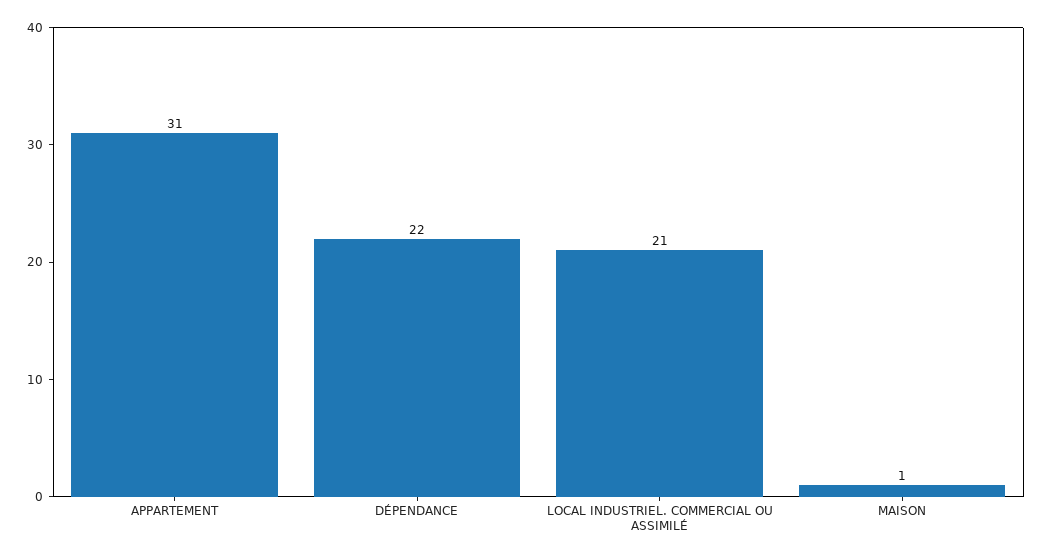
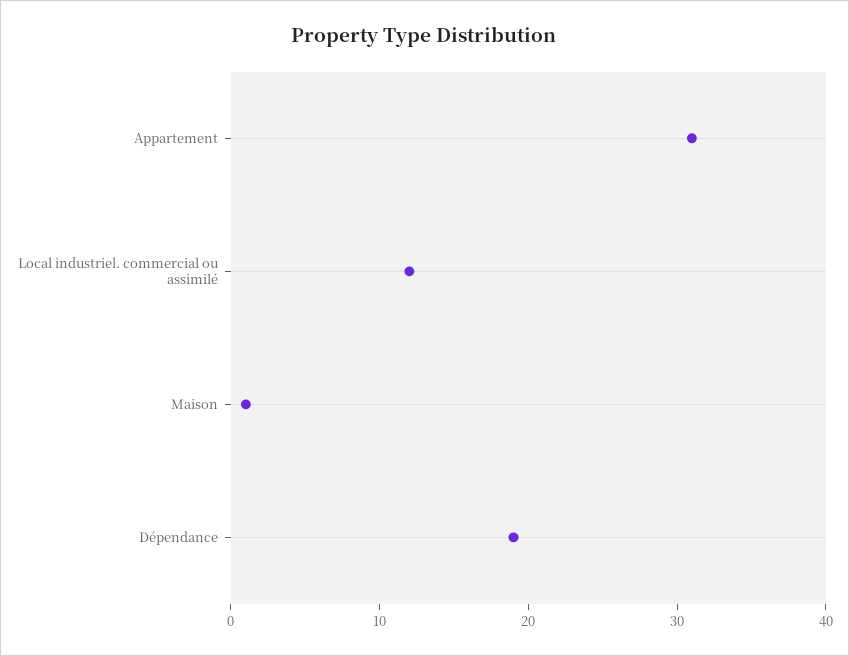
  {
    "APPARTEMENT": 31,
-   "DÉPENDANCE": 22,
+   "DÉPENDANCE": 19,
-   "LOCAL INDUSTRIEL. COMMERCIAL OU ASSIMILÉ": 21,
+   "LOCAL INDUSTRIEL. COMMERCIAL OU ASSIMILÉ": 12,
    "MAISON": 1
  }

